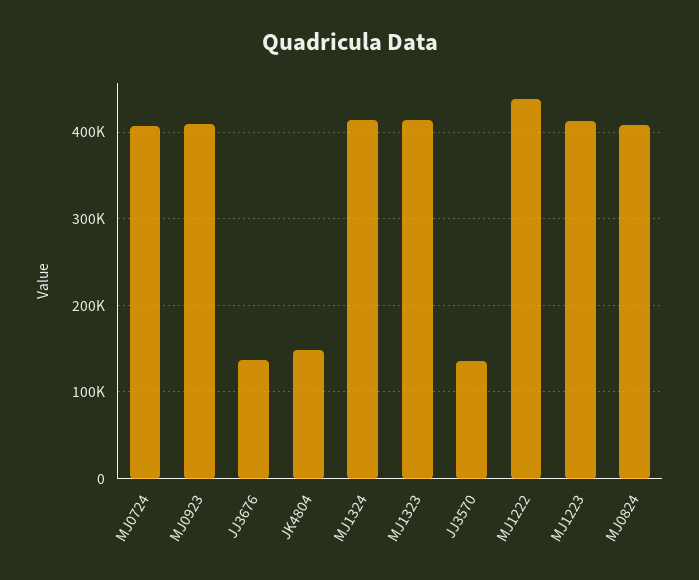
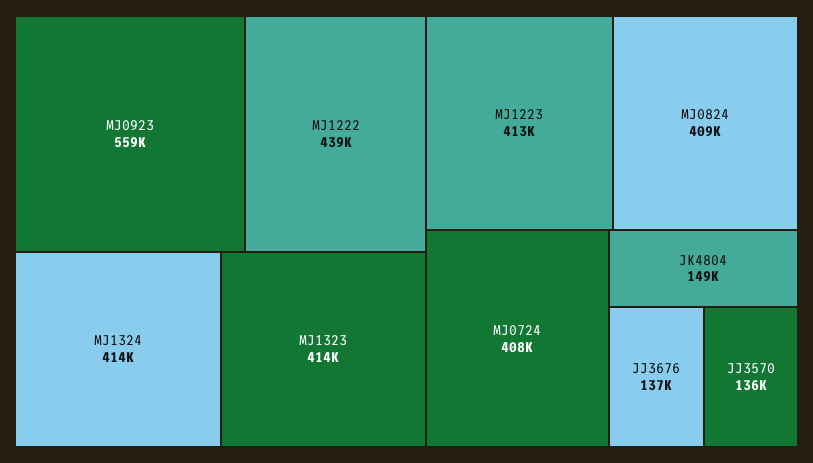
  {
    "MJ0724": 408000,
-   "MJ0923": 410000,
+   "MJ0923": 559000,
    "JJ3676": 137000,
    "JK4804": 149000,
    "MJ1324": 414000,
    "MJ1323": 414000,
    "JJ3570": 136000,
    "MJ1222": 439000,
    "MJ1223": 413000,
    "MJ0824": 409000
  }

